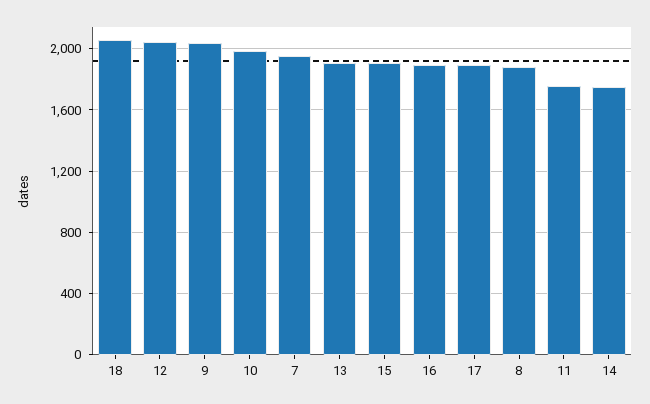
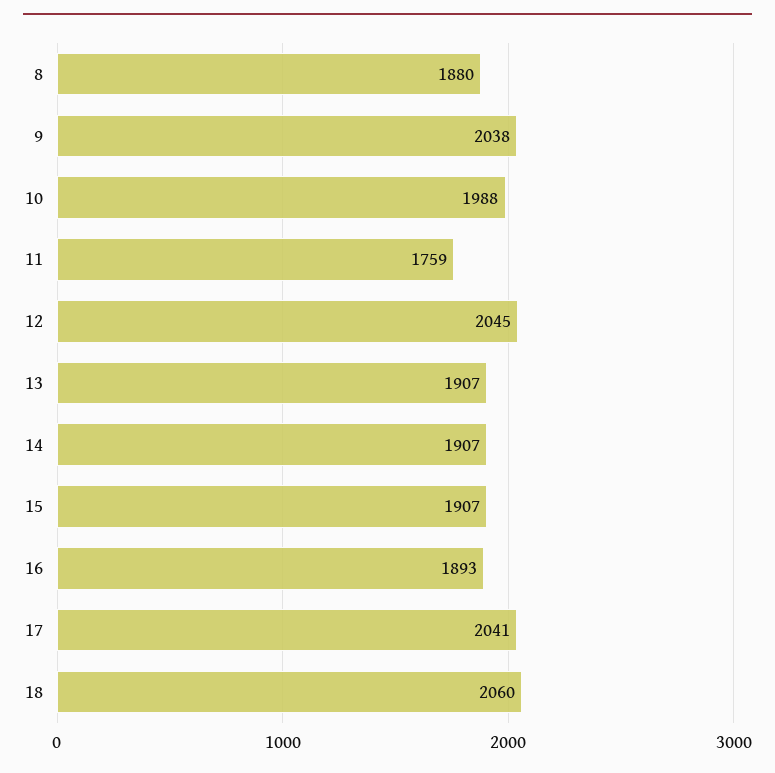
  {
    "18": 2060,
    "12": 2045,
    "9": 2038,
    "10": 1988,
-   "7": 1950,
    "13": 1907,
    "15": 1907,
    "16": 1893,
-   "17": 1900,
+   "17": 2041,
    "8": 1880,
    "11": 1759,
-   "14": 1750
+   "14": 1907
  }

